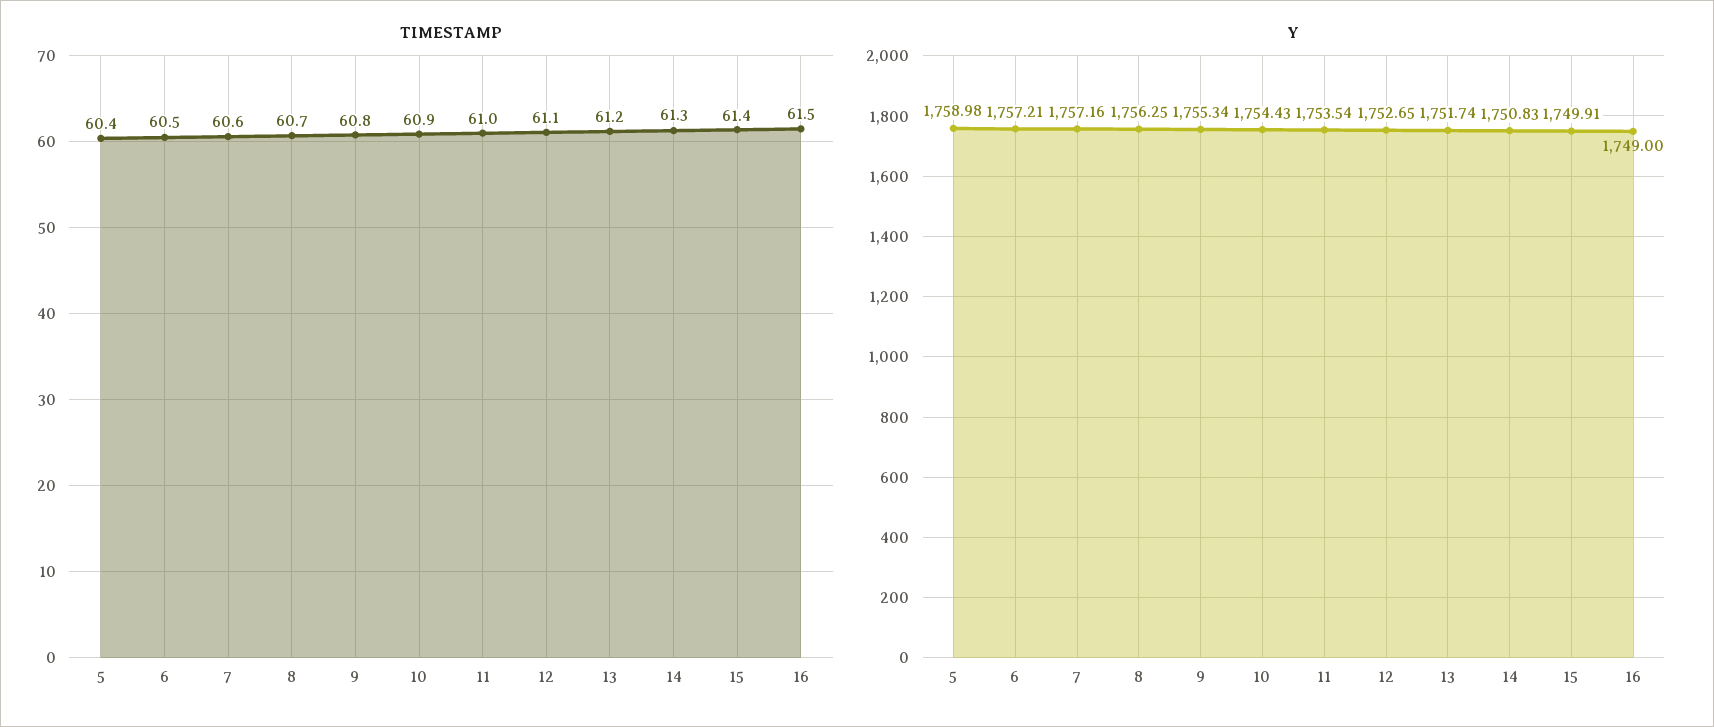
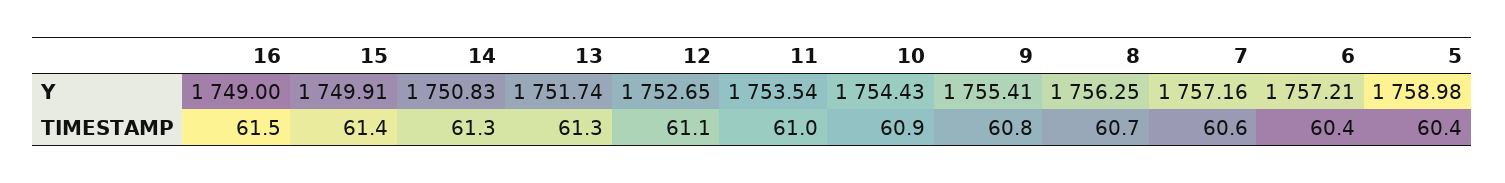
  {
    "TIMESTAMP": {
      "5": 60.4,
-     "6": 60.5,
+     "6": 60.4,
      "7": 60.6,
      "8": 60.7,
      "9": 60.8,
      "10": 60.9,
      "11": 61,
      "12": 61.1,
-     "13": 61.2,
+     "13": 61.3,
      "14": 61.3,
      "15": 61.4,
      "16": 61.5
    },
    "Y": {
      "5": 1758.98,
      "6": 1757.21,
      "7": 1757.16,
      "8": 1756.25,
-     "9": 1755.34,
+     "9": 1755.41,
      "10": 1754.43,
      "11": 1753.54,
      "12": 1752.65,
      "13": 1751.74,
      "14": 1750.83,
      "15": 1749.91,
      "16": 1749
    }
  }

